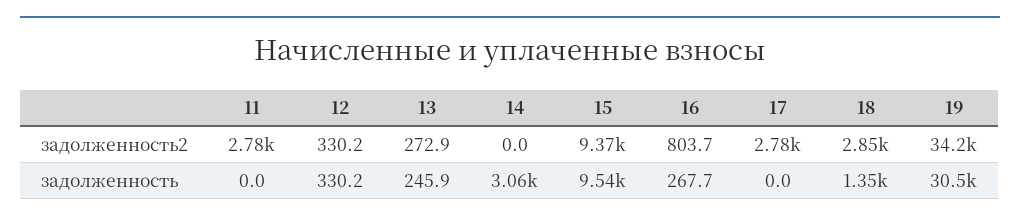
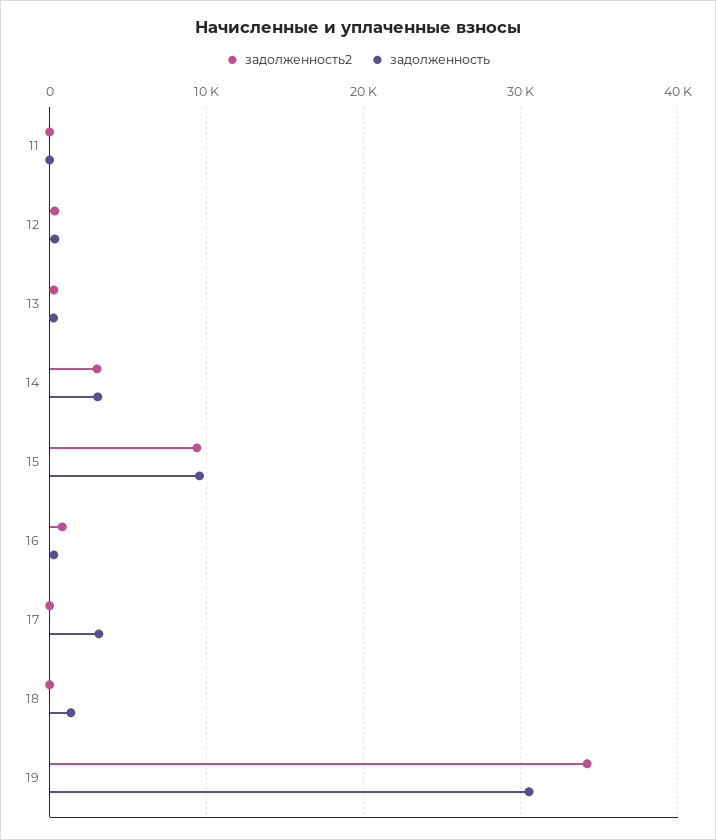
  {
    "задолженность2": {
-     "11": 2780,
+     "11": 0,
      "12": 330.2,
      "13": 272.9,
-     "14": 0,
+     "14": 3000,
      "15": 9370,
      "16": 803.7,
-     "17": 2780,
+     "17": 0,
-     "18": 2850,
+     "18": 0,
      "19": 34200
    },
    "задолженность": {
      "11": 0,
      "12": 330.2,
      "13": 245.9,
      "14": 3060,
      "15": 9540,
      "16": 267.7,
-     "17": 0,
+     "17": 3000,
      "18": 1350,
      "19": 30500
    }
  }

